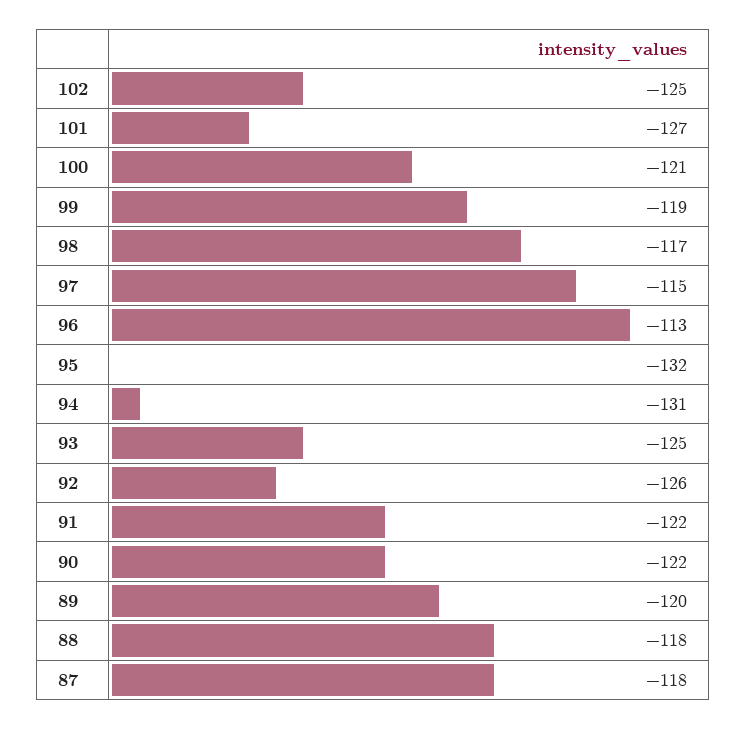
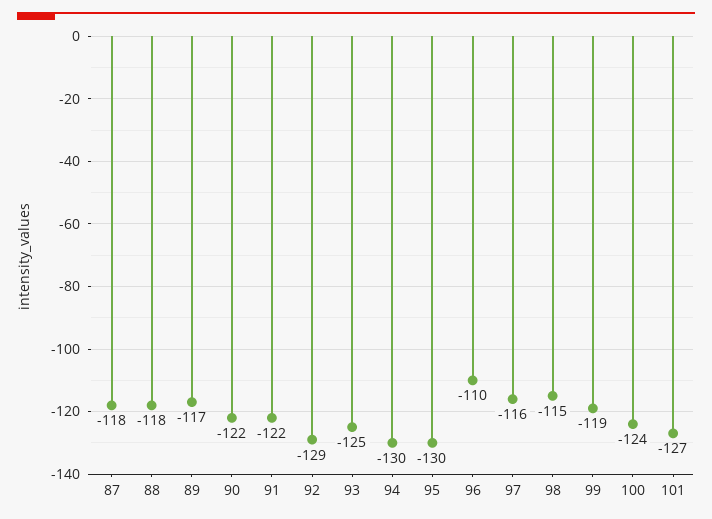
  {
-   "102": -125,
    "101": -127,
-   "100": -121,
+   "100": -124,
    "99": -119,
-   "98": -117,
+   "98": -115,
-   "97": -115,
+   "97": -116,
-   "96": -113,
+   "96": -110,
-   "95": -132,
+   "95": -130,
-   "94": -131,
+   "94": -130,
    "93": -125,
-   "92": -126,
+   "92": -129,
    "91": -122,
    "90": -122,
-   "89": -120,
+   "89": -117,
    "88": -118,
    "87": -118
  }

